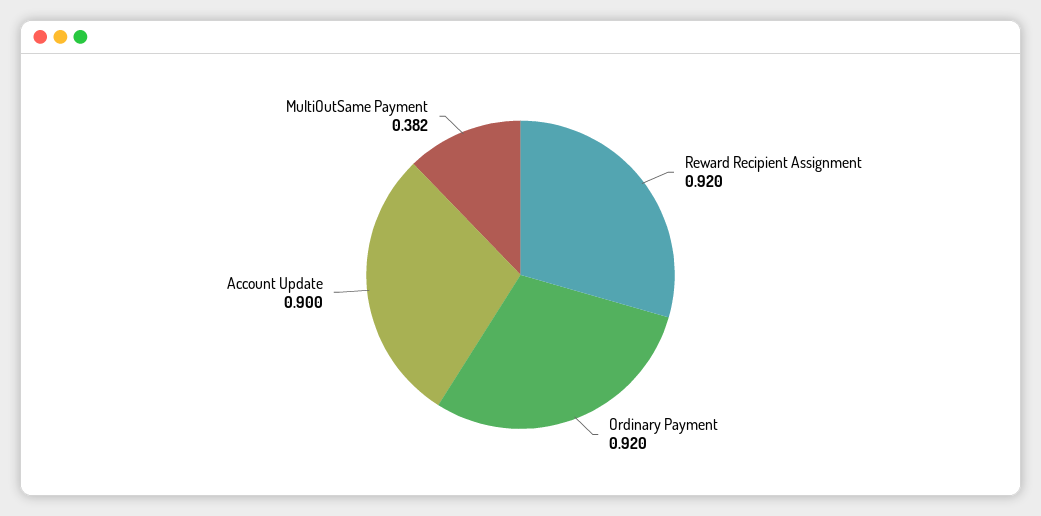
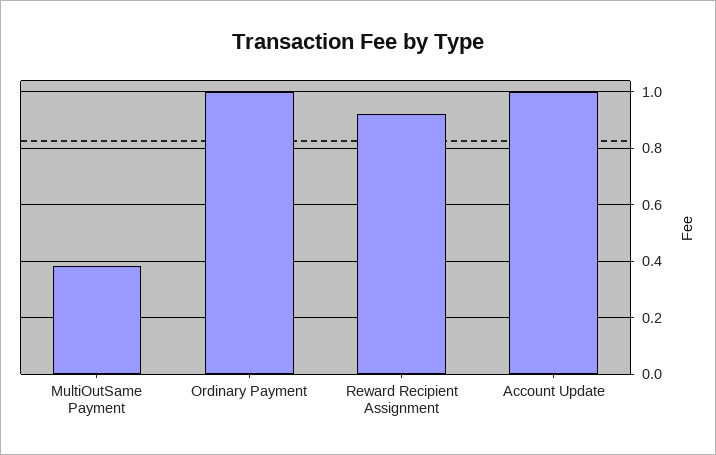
  {
    "Reward Recipient Assignment": 0.92,
-   "Ordinary Payment": 0.92,
+   "Ordinary Payment": 1,
-   "Account Update": 0.9,
+   "Account Update": 1,
    "MultiOutSame Payment": 0.382
  }

